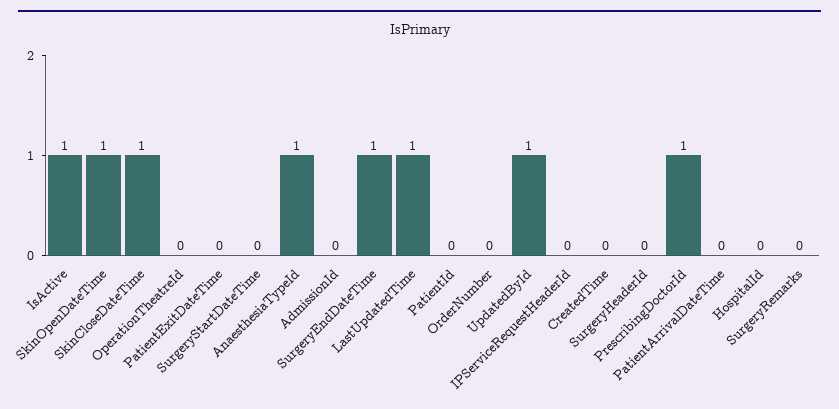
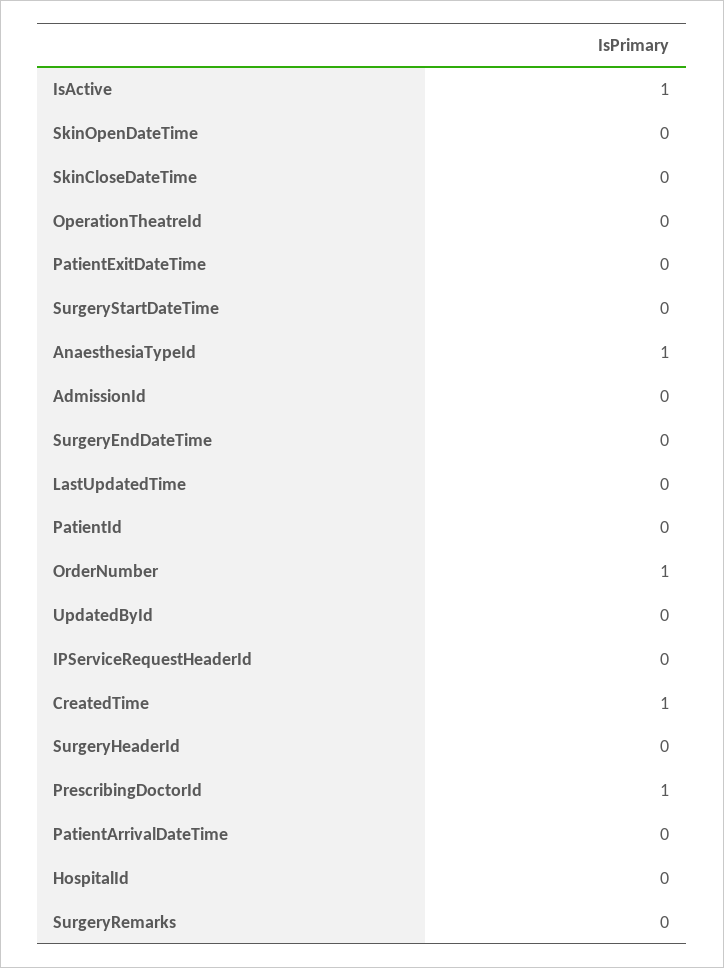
  {
    "IsActive": 1,
-   "SkinOpenDateTime": 1,
+   "SkinOpenDateTime": 0,
-   "SkinCloseDateTime": 1,
+   "SkinCloseDateTime": 0,
    "OperationTheatreId": 0,
    "PatientExitDateTime": 0,
    "SurgeryStartDateTime": 0,
    "AnaesthesiaTypeId": 1,
    "AdmissionId": 0,
-   "SurgeryEndDateTime": 1,
+   "SurgeryEndDateTime": 0,
-   "LastUpdatedTime": 1,
+   "LastUpdatedTime": 0,
    "PatientId": 0,
-   "OrderNumber": 0,
+   "OrderNumber": 1,
-   "UpdatedById": 1,
+   "UpdatedById": 0,
    "IPServiceRequestHeaderId": 0,
-   "CreatedTime": 0,
+   "CreatedTime": 1,
    "SurgeryHeaderId": 0,
    "PrescribingDoctorId": 1,
    "PatientArrivalDateTime": 0,
    "HospitalId": 0,
    "SurgeryRemarks": 0
  }

